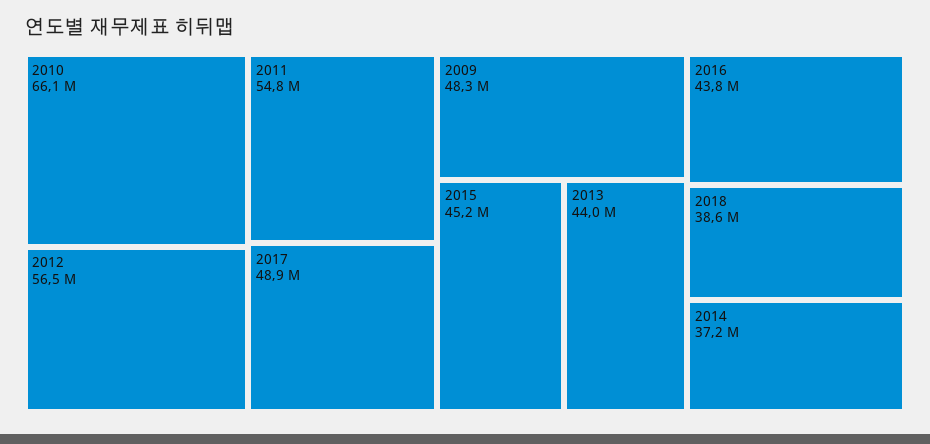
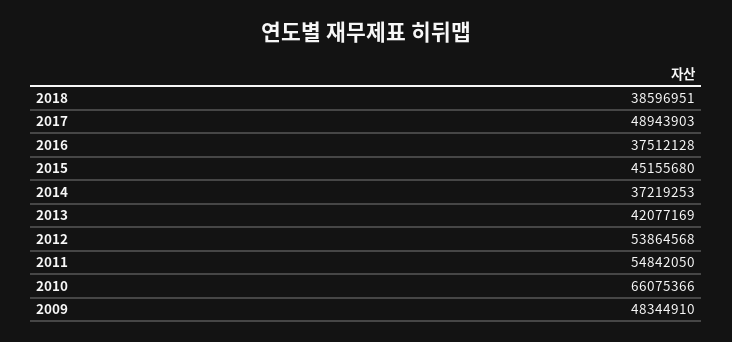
  {
    "2010": 66075366,
-   "2012": 56500000,
+   "2012": 53864568,
    "2011": 54842050,
    "2017": 48943903,
    "2009": 48344910,
    "2015": 45155680,
-   "2013": 44000000,
+   "2013": 42077169,
-   "2016": 43800000,
+   "2016": 37512128,
    "2018": 38596951,
    "2014": 37219253
  }

